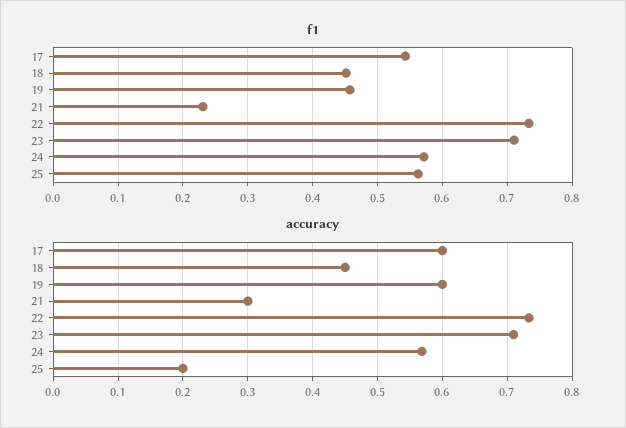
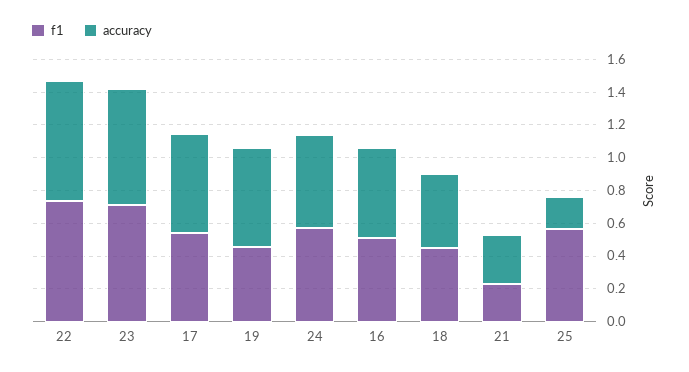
  {
    "f1": {
      "17": 0.54,
      "18": 0.45,
      "19": 0.46,
      "21": 0.23,
      "22": 0.73,
      "23": 0.71,
      "24": 0.57,
-     "25": 0.56
+     "25": 0.56,
+     "16": 0.5
    },
    "accuracy": {
      "17": 0.6,
      "18": 0.45,
      "19": 0.6,
      "21": 0.3,
      "22": 0.73,
      "23": 0.71,
      "24": 0.57,
-     "25": 0.2
+     "25": 0.2,
+     "16": 0.55
    }
  }

